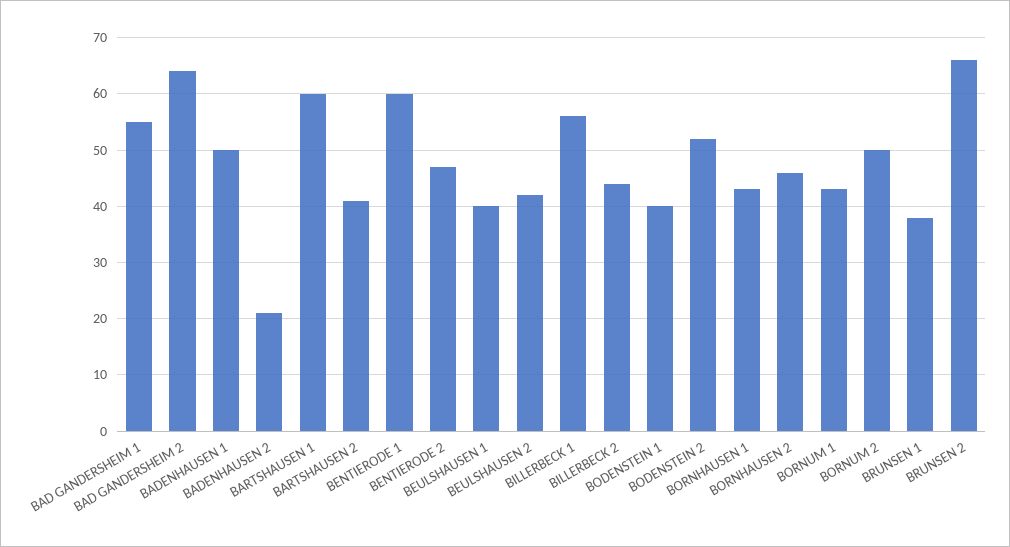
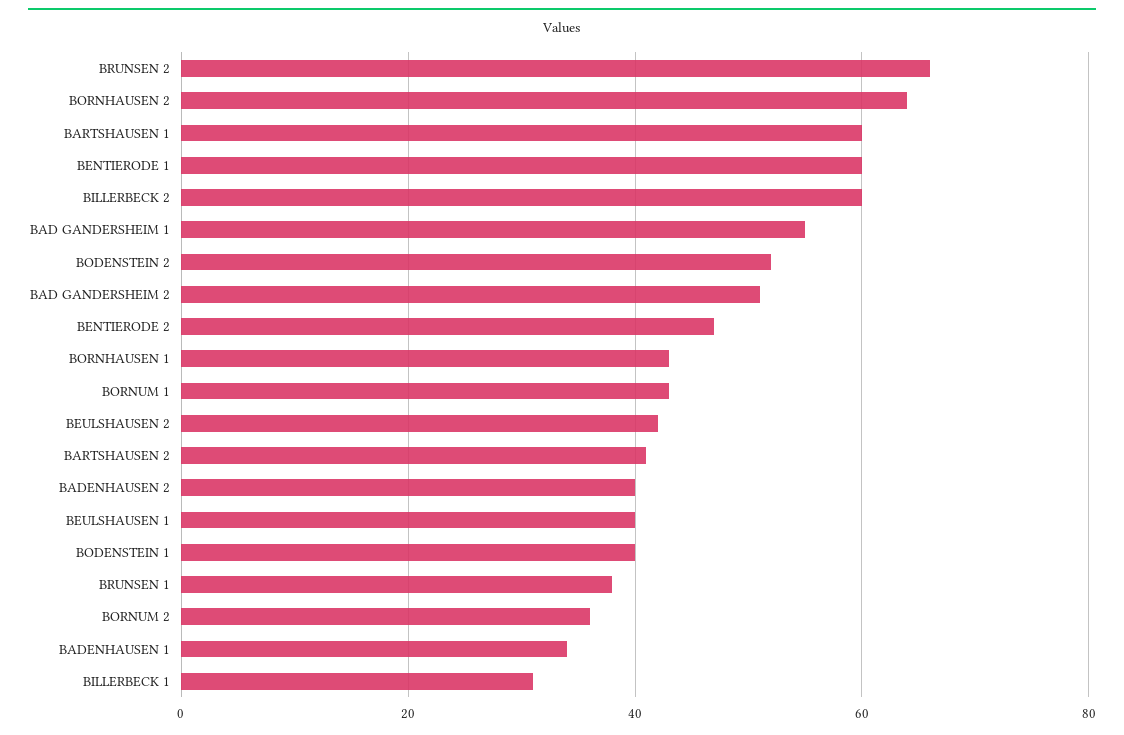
  {
    "BAD GANDERSHEIM 1": 55,
-   "BAD GANDERSHEIM 2": 65,
+   "BAD GANDERSHEIM 2": 50,
-   "BADENHAUSEN 1": 50,
+   "BADENHAUSEN 1": 35,
-   "BADENHAUSEN 2": 20,
+   "BADENHAUSEN 2": 40,
    "BARTSHAUSEN 1": 60,
    "BARTSHAUSEN 2": 40,
    "BENTIERODE 1": 60,
    "BENTIERODE 2": 45,
    "BEULSHAUSEN 1": 40,
    "BEULSHAUSEN 2": 40,
-   "BILLERBECK 1": 55,
+   "BILLERBECK 1": 30,
-   "BILLERBECK 2": 45,
+   "BILLERBECK 2": 60,
    "BODENSTEIN 1": 40,
    "BODENSTEIN 2": 50,
    "BORNHAUSEN 1": 45,
-   "BORNHAUSEN 2": 45,
+   "BORNHAUSEN 2": 65,
    "BORNUM 1": 45,
-   "BORNUM 2": 50,
+   "BORNUM 2": 35,
    "BRUNSEN 1": 40,
    "BRUNSEN 2": 65
  }

